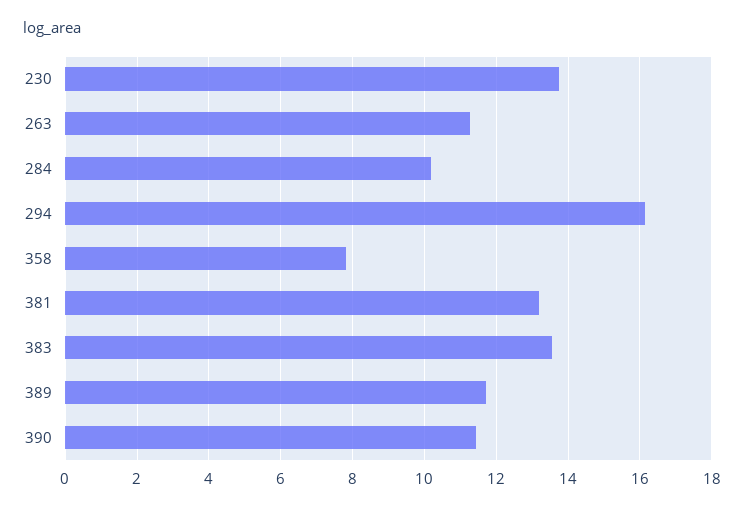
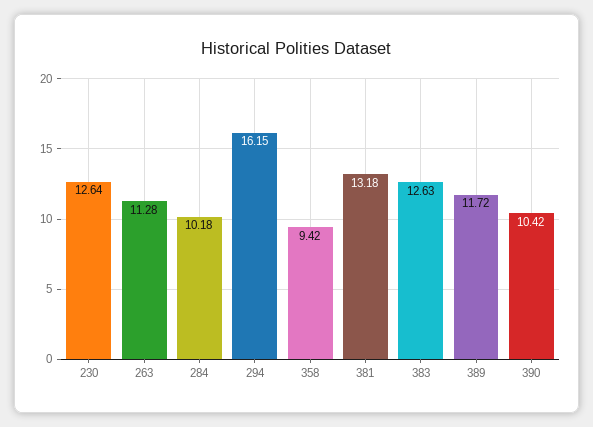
  {
-   "230": 13.8,
+   "230": 12.64,
    "263": 11.28,
    "284": 10.18,
    "294": 16.15,
-   "358": 7.8,
+   "358": 9.42,
    "381": 13.18,
-   "383": 13.6,
+   "383": 12.63,
    "389": 11.72,
-   "390": 11.4
+   "390": 10.42
  }

